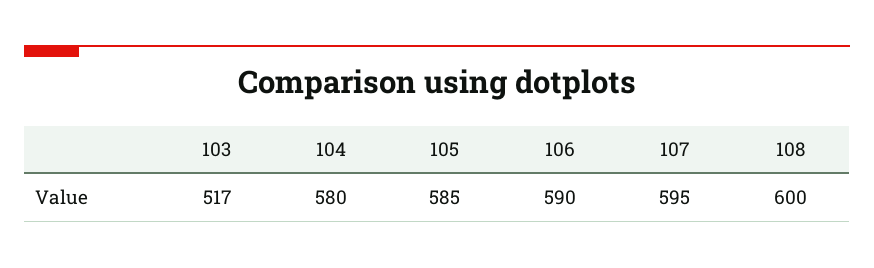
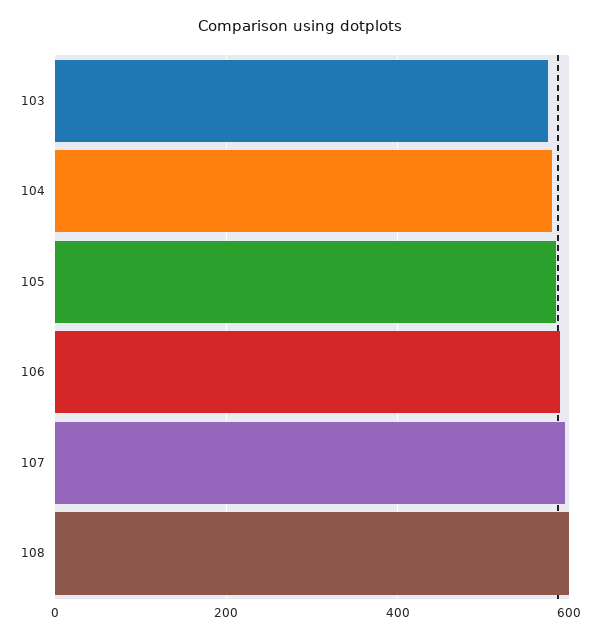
  {
-   "103": 517,
+   "103": 580,
    "104": 580,
    "105": 585,
    "106": 590,
    "107": 595,
    "108": 600
  }

